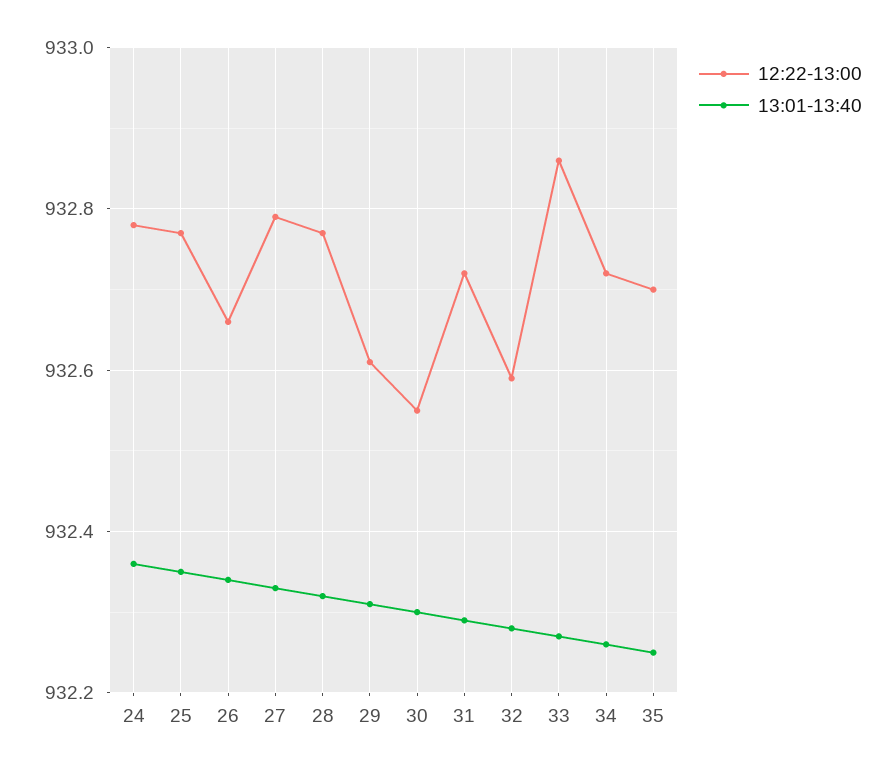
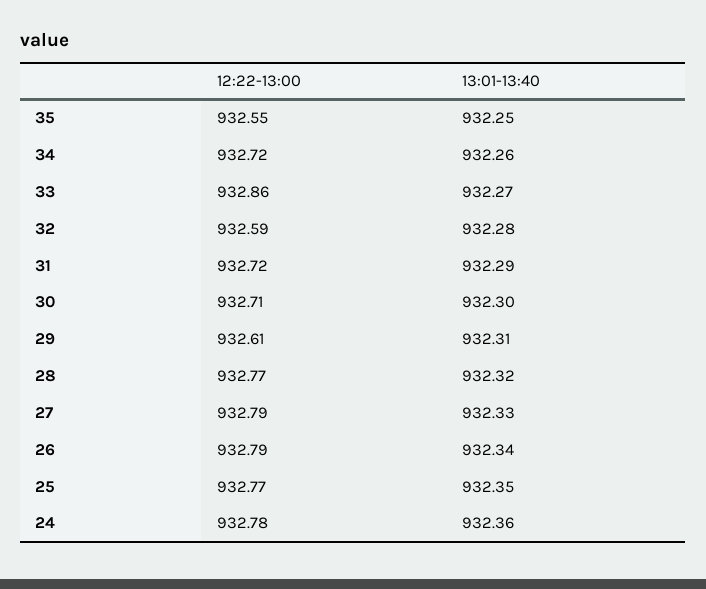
  {
    "12:22-13:00": {
      "24": 932.78,
      "25": 932.77,
-     "26": 932.65,
+     "26": 932.79,
      "27": 932.79,
      "28": 932.77,
      "29": 932.61,
-     "30": 932.55,
+     "30": 932.71,
      "31": 932.72,
      "32": 932.59,
      "33": 932.86,
      "34": 932.72,
-     "35": 932.7
+     "35": 932.55
    },
    "13:01-13:40": {
      "24": 932.36,
      "25": 932.35,
      "26": 932.34,
      "27": 932.33,
      "28": 932.32,
      "29": 932.31,
      "30": 932.3,
      "31": 932.29,
      "32": 932.28,
      "33": 932.27,
      "34": 932.26,
      "35": 932.25
    }
  }

